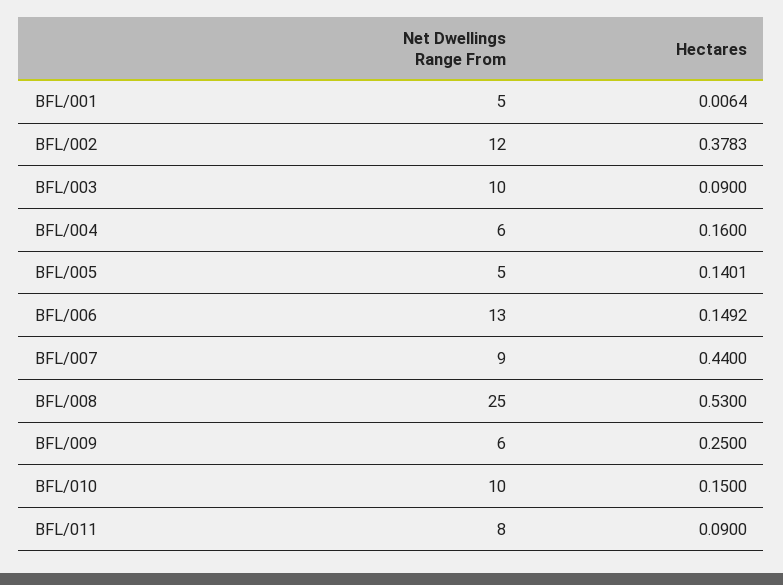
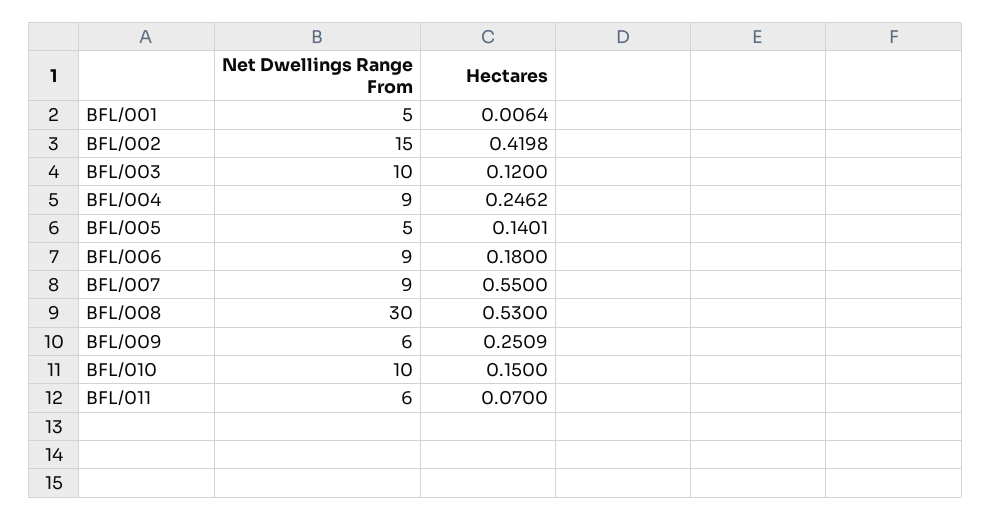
  {
    "Net Dwellings Range From": {
      "BFL/001": 5,
-     "BFL/002": 12,
+     "BFL/002": 15,
      "BFL/003": 10,
-     "BFL/004": 6,
+     "BFL/004": 9,
      "BFL/005": 5,
-     "BFL/006": 13,
+     "BFL/006": 9,
      "BFL/007": 9,
-     "BFL/008": 25,
+     "BFL/008": 30,
      "BFL/009": 6,
      "BFL/010": 10,
-     "BFL/011": 8
+     "BFL/011": 6
    },
    "Hectares": {
      "BFL/001": 0.0064,
-     "BFL/002": 0.3783,
+     "BFL/002": 0.4198,
-     "BFL/003": 0.09,
+     "BFL/003": 0.12,
-     "BFL/004": 0.16,
+     "BFL/004": 0.2462,
      "BFL/005": 0.1401,
-     "BFL/006": 0.1492,
+     "BFL/006": 0.18,
-     "BFL/007": 0.44,
+     "BFL/007": 0.55,
      "BFL/008": 0.53,
-     "BFL/009": 0.25,
+     "BFL/009": 0.2509,
      "BFL/010": 0.15,
-     "BFL/011": 0.09
+     "BFL/011": 0.07
    }
  }

